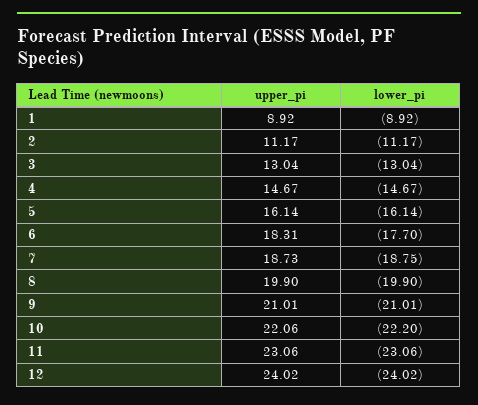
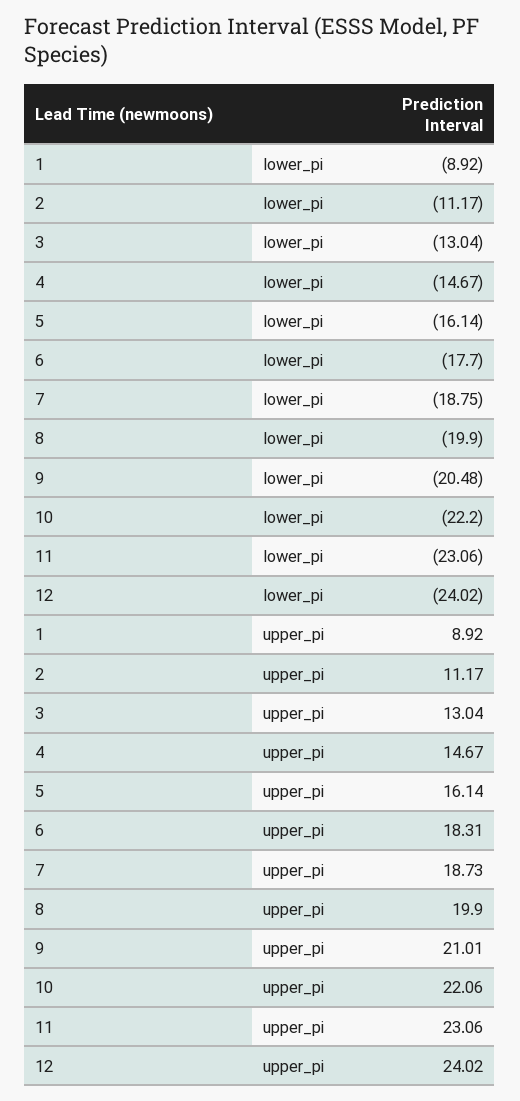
  {
    "upper_pi": {
      "1": 8.92,
      "2": 11.17,
      "3": 13.04,
      "4": 14.67,
      "5": 16.14,
      "6": 18.31,
      "7": 18.73,
      "8": 19.9,
      "9": 21.01,
      "10": 22.06,
      "11": 23.06,
      "12": 24.02
    },
    "lower_pi": {
      "1": -8.92,
      "2": -11.17,
      "3": -13.04,
      "4": -14.67,
      "5": -16.14,
      "6": -17.7,
      "7": -18.75,
      "8": -19.9,
-     "9": -21.01,
+     "9": -20.48,
      "10": -22.2,
      "11": -23.06,
      "12": -24.02
    }
  }

